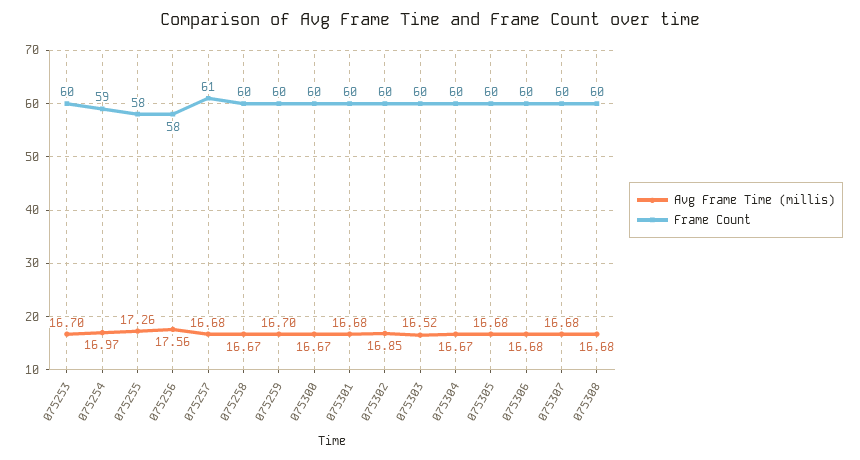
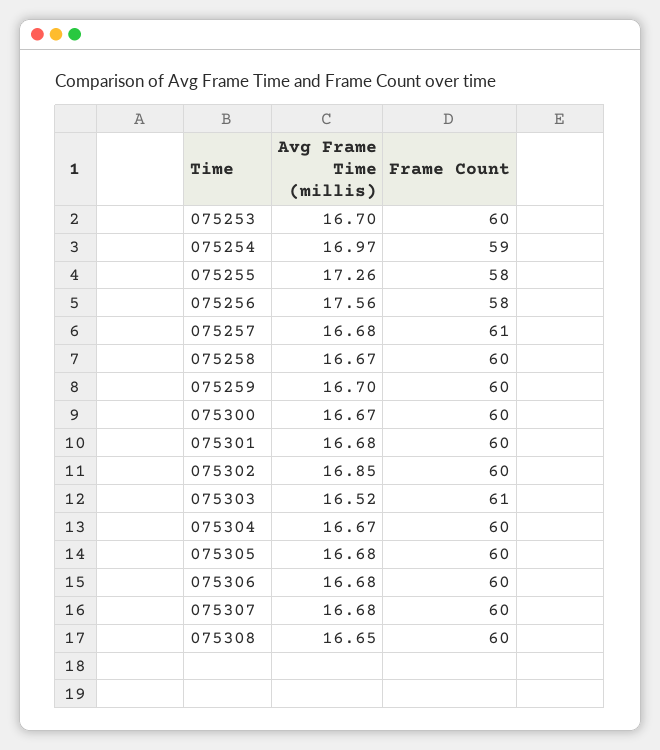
  {
    "Avg Frame Time (millis)": {
      "075253": 16.7,
      "075254": 16.97,
      "075255": 17.26,
      "075256": 17.56,
      "075257": 16.68,
      "075258": 16.67,
      "075259": 16.7,
      "075300": 16.67,
      "075301": 16.68,
      "075302": 16.85,
      "075303": 16.52,
      "075304": 16.67,
      "075305": 16.68,
      "075306": 16.68,
      "075307": 16.68,
-     "075308": 16.68
+     "075308": 16.65
    },
    "Frame Count": {
      "075253": 60,
      "075254": 59,
      "075255": 58,
      "075256": 58,
      "075257": 61,
      "075258": 60,
      "075259": 60,
      "075300": 60,
      "075301": 60,
      "075302": 60,
-     "075303": 60,
+     "075303": 61,
      "075304": 60,
      "075305": 60,
      "075306": 60,
      "075307": 60,
      "075308": 60
    }
  }

